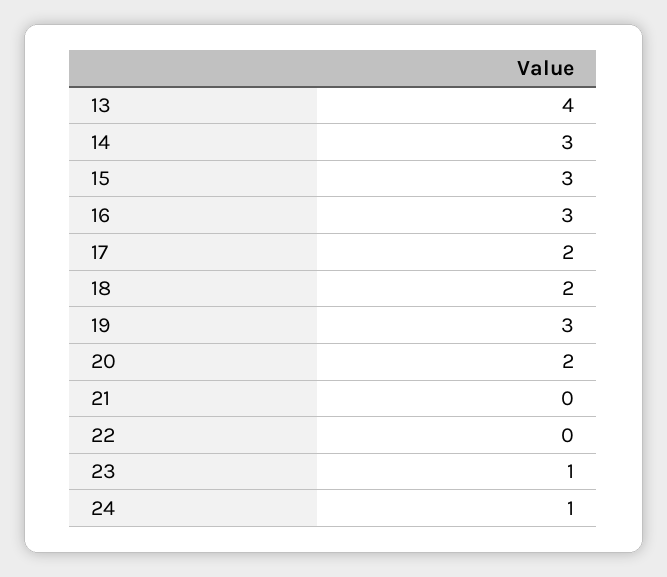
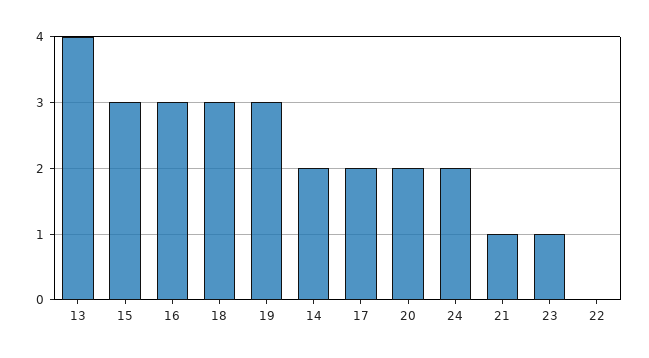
  {
    "13": 4,
-   "14": 3,
+   "14": 2,
    "15": 3,
    "16": 3,
    "17": 2,
-   "18": 2,
+   "18": 3,
    "19": 3,
    "20": 2,
-   "21": 0,
+   "21": 1,
    "22": 0,
    "23": 1,
-   "24": 1
+   "24": 2
  }

